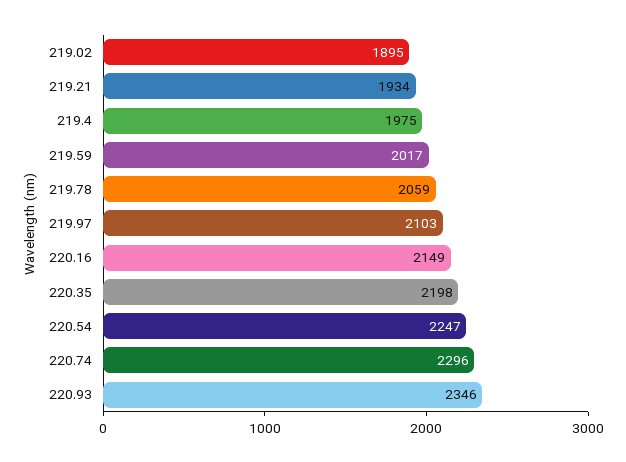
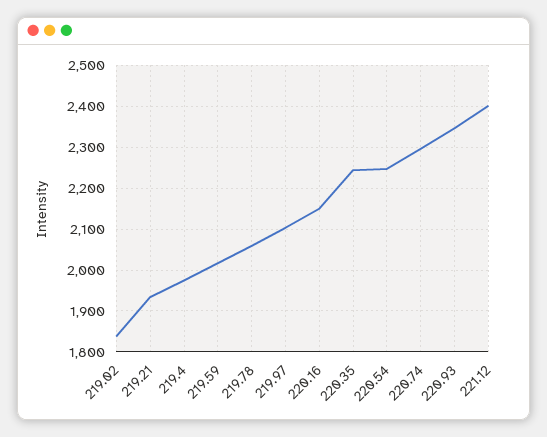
  {
-   "219.02": 1895,
+   "219.02": 1840,
    "219.21": 1934,
    "219.4": 1975,
    "219.59": 2017,
    "219.78": 2059,
    "219.97": 2103,
    "220.16": 2149,
-   "220.35": 2198,
+   "220.35": 2240,
    "220.54": 2247,
    "220.74": 2296,
-   "220.93": 2346
+   "220.93": 2346,
+   "221.12": 2400
  }

